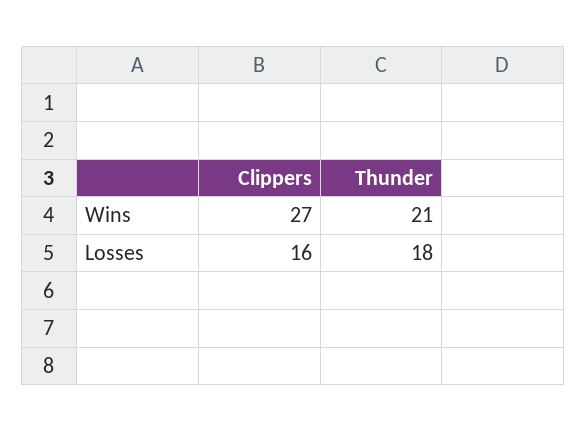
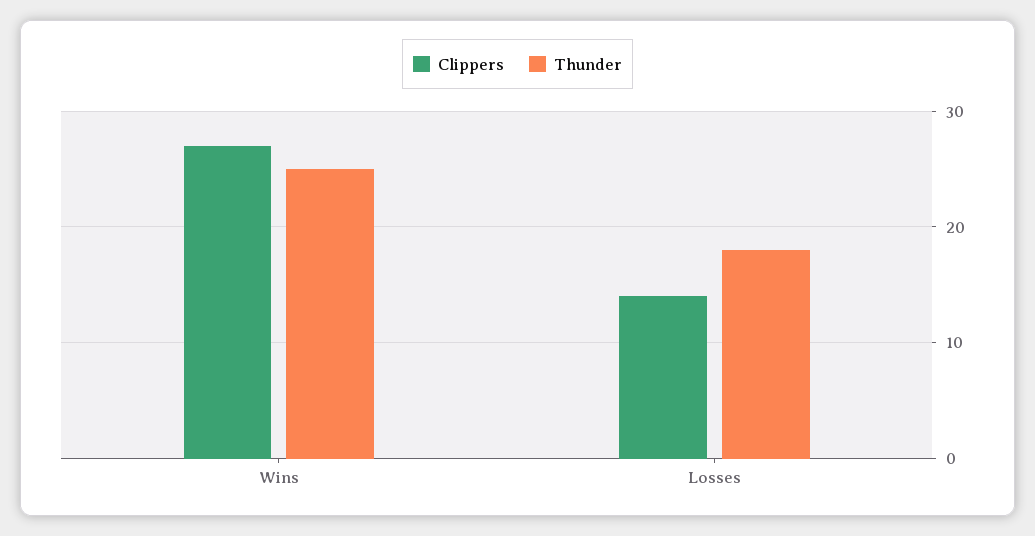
  {
    "Clippers": {
      "Wins": 27,
-     "Losses": 16
+     "Losses": 14
    },
    "Thunder": {
-     "Wins": 21,
+     "Wins": 25,
      "Losses": 18
    }
  }

